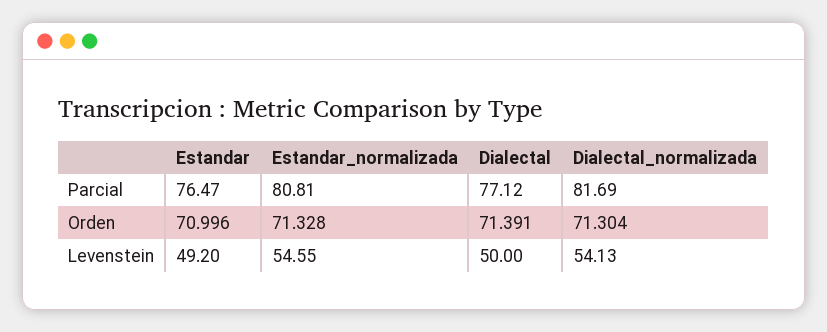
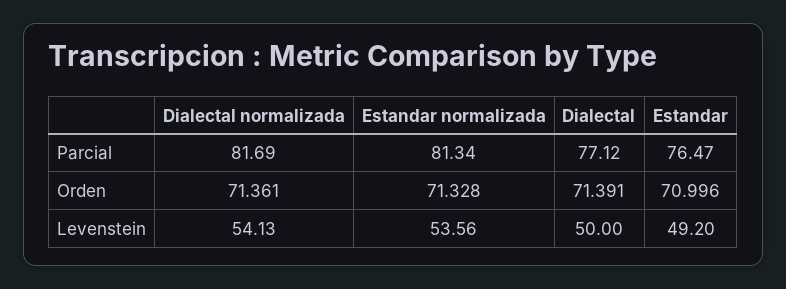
  {
    "Estandar": {
      "Parcial": 76.47,
      "Orden": 70.996,
      "Levenstein": 49.2
    },
    "Estandar_normalizada": {
-     "Parcial": 80.81,
+     "Parcial": 81.34,
      "Orden": 71.328,
-     "Levenstein": 54.55
+     "Levenstein": 53.56
    },
    "Dialectal": {
      "Parcial": 77.12,
      "Orden": 71.391,
      "Levenstein": 50
    },
    "Dialectal_normalizada": {
      "Parcial": 81.69,
-     "Orden": 71.304,
+     "Orden": 71.361,
      "Levenstein": 54.13
    }
  }

